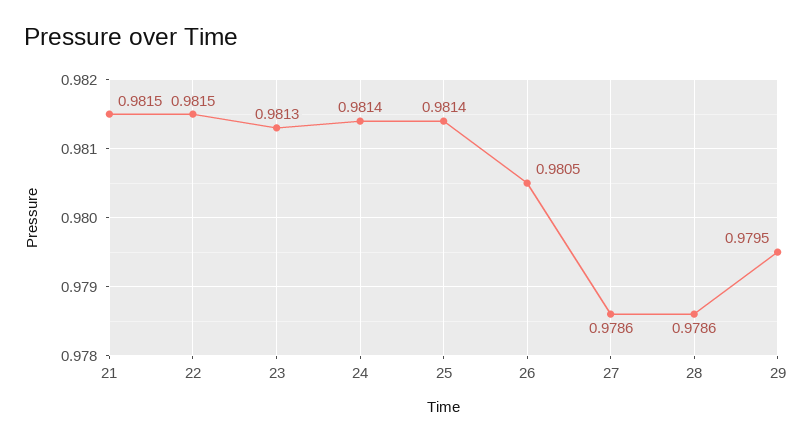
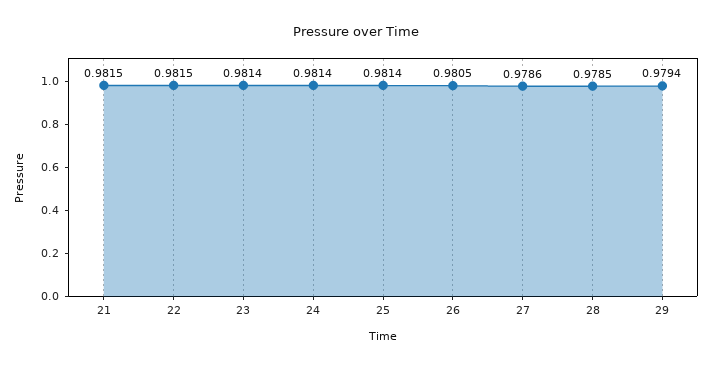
  {
    "21": 0.9815,
    "22": 0.9815,
-   "23": 0.9813,
+   "23": 0.9814,
    "24": 0.9814,
    "25": 0.9814,
    "26": 0.9805,
    "27": 0.9786,
-   "28": 0.9786,
+   "28": 0.9785,
-   "29": 0.9795
+   "29": 0.9794
  }

